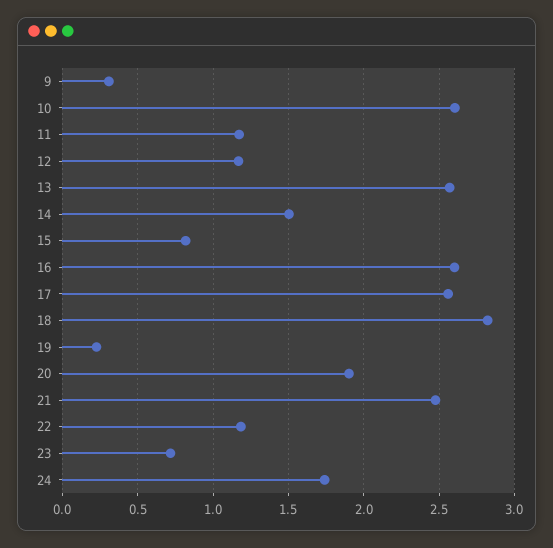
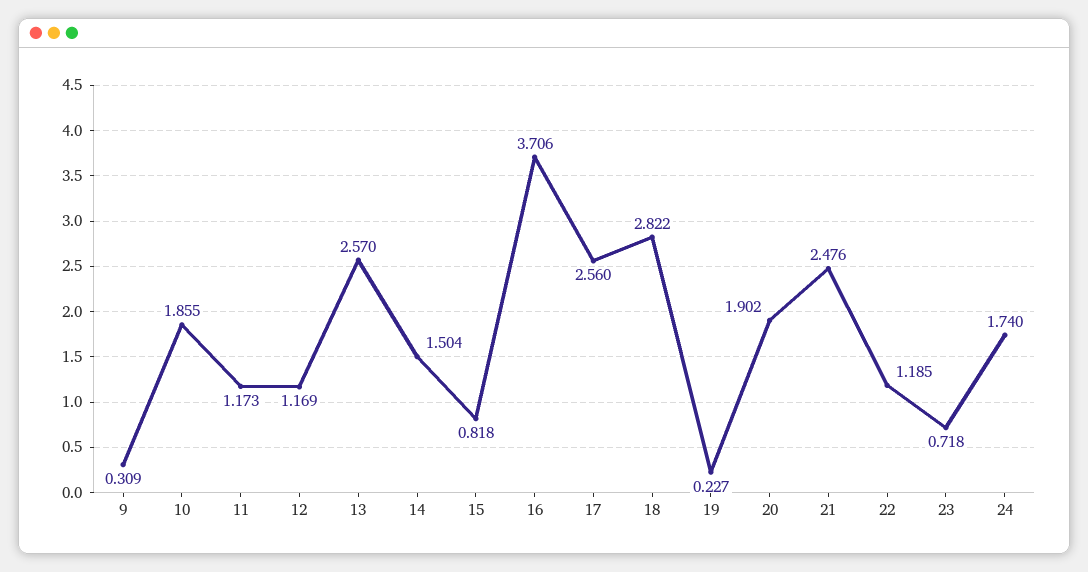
  {
    "9": 0.309,
-   "10": 2.6,
+   "10": 1.855,
    "11": 1.173,
    "12": 1.169,
    "13": 2.57,
    "14": 1.504,
    "15": 0.818,
-   "16": 2.6,
+   "16": 3.706,
    "17": 2.56,
    "18": 2.822,
    "19": 0.227,
    "20": 1.902,
    "21": 2.476,
    "22": 1.185,
    "23": 0.718,
    "24": 1.74
  }

